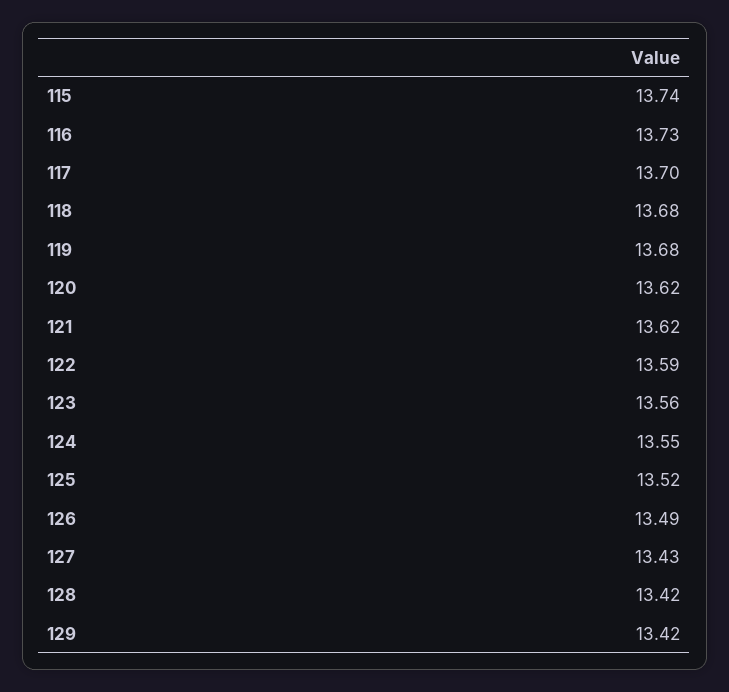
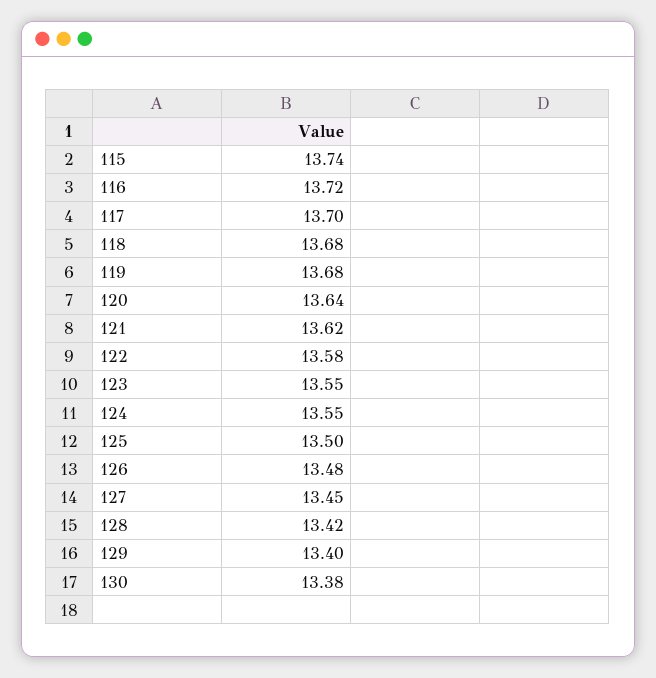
  {
    "115": 13.74,
-   "116": 13.73,
+   "116": 13.72,
    "117": 13.7,
    "118": 13.68,
    "119": 13.68,
-   "120": 13.62,
+   "120": 13.64,
    "121": 13.62,
-   "122": 13.59,
+   "122": 13.58,
-   "123": 13.56,
+   "123": 13.55,
    "124": 13.55,
-   "125": 13.52,
+   "125": 13.5,
-   "126": 13.49,
+   "126": 13.48,
-   "127": 13.43,
+   "127": 13.45,
    "128": 13.42,
-   "129": 13.42
+   "129": 13.4,
+   "130": 13.38
  }

